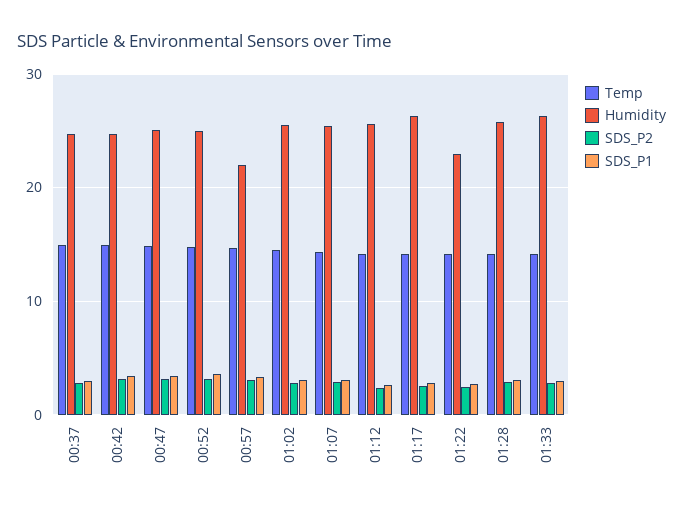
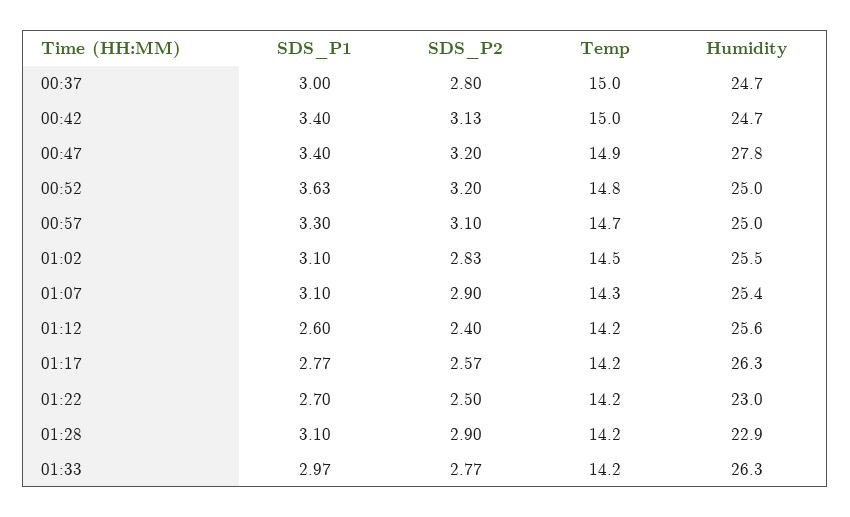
  {
    "Temp": {
      "00:37": 15,
      "00:42": 15,
      "00:47": 14.9,
      "00:52": 14.8,
      "00:57": 14.7,
      "01:02": 14.5,
      "01:07": 14.3,
      "01:12": 14.2,
      "01:17": 14.2,
      "01:22": 14.2,
      "01:28": 14.2,
      "01:33": 14.2
    },
    "Humidity": {
      "00:37": 24.7,
      "00:42": 24.7,
-     "00:47": 25,
+     "00:47": 27.8,
      "00:52": 25,
-     "00:57": 22,
+     "00:57": 25,
      "01:02": 25.5,
      "01:07": 25.4,
      "01:12": 25.6,
      "01:17": 26.3,
      "01:22": 23,
-     "01:28": 26,
+     "01:28": 22.9,
      "01:33": 26.3
    },
    "SDS_P2": {
      "00:37": 2.8,
      "00:42": 3.13,
      "00:47": 3.2,
      "00:52": 3.2,
      "00:57": 3.1,
      "01:02": 2.83,
      "01:07": 2.9,
      "01:12": 2.4,
      "01:17": 2.57,
      "01:22": 2.5,
      "01:28": 2.9,
      "01:33": 2.77
    },
    "SDS_P1": {
      "00:37": 3,
      "00:42": 3.4,
      "00:47": 3.4,
      "00:52": 3.63,
      "00:57": 3.3,
      "01:02": 3.1,
      "01:07": 3.1,
      "01:12": 2.6,
      "01:17": 2.77,
      "01:22": 2.7,
      "01:28": 3.1,
      "01:33": 2.97
    }
  }

